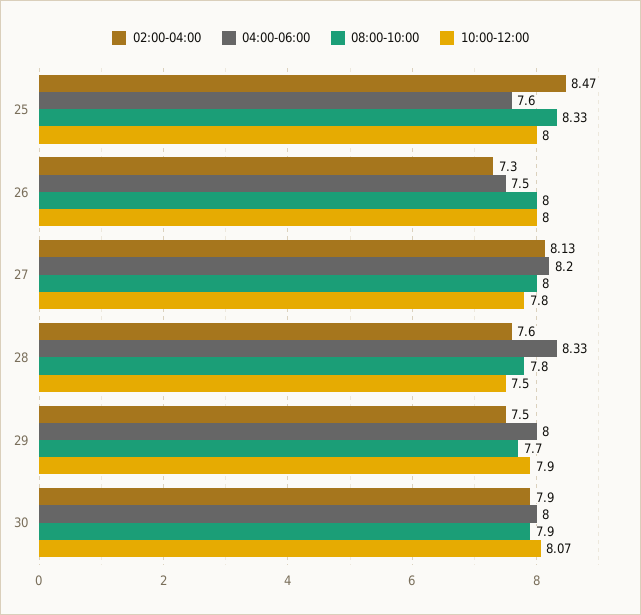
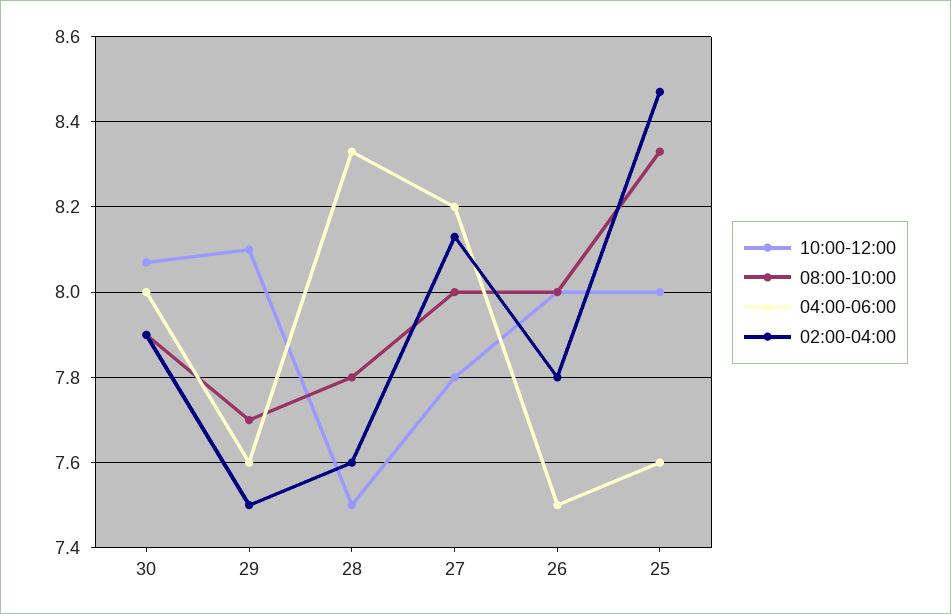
  {
    "02:00-04:00": {
      "25": 8.47,
-     "26": 7.3,
+     "26": 7.8,
      "27": 8.13,
      "28": 7.6,
      "29": 7.5,
      "30": 7.9
    },
    "04:00-06:00": {
      "25": 7.6,
      "26": 7.5,
      "27": 8.2,
      "28": 8.33,
-     "29": 8,
+     "29": 7.6,
      "30": 8
    },
    "08:00-10:00": {
      "25": 8.33,
      "26": 8,
      "27": 8,
      "28": 7.8,
      "29": 7.7,
      "30": 7.9
    },
    "10:00-12:00": {
      "25": 8,
      "26": 8,
      "27": 7.8,
      "28": 7.5,
-     "29": 7.9,
+     "29": 8.1,
      "30": 8.07
    }
  }

